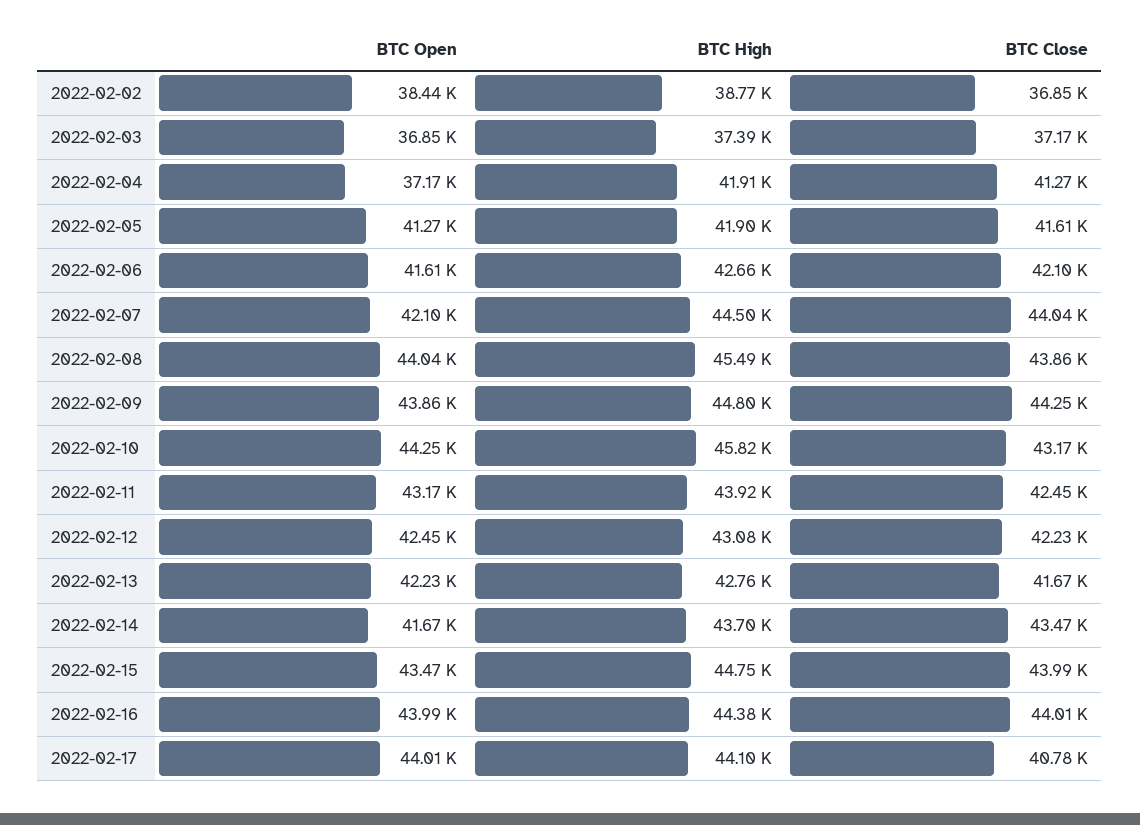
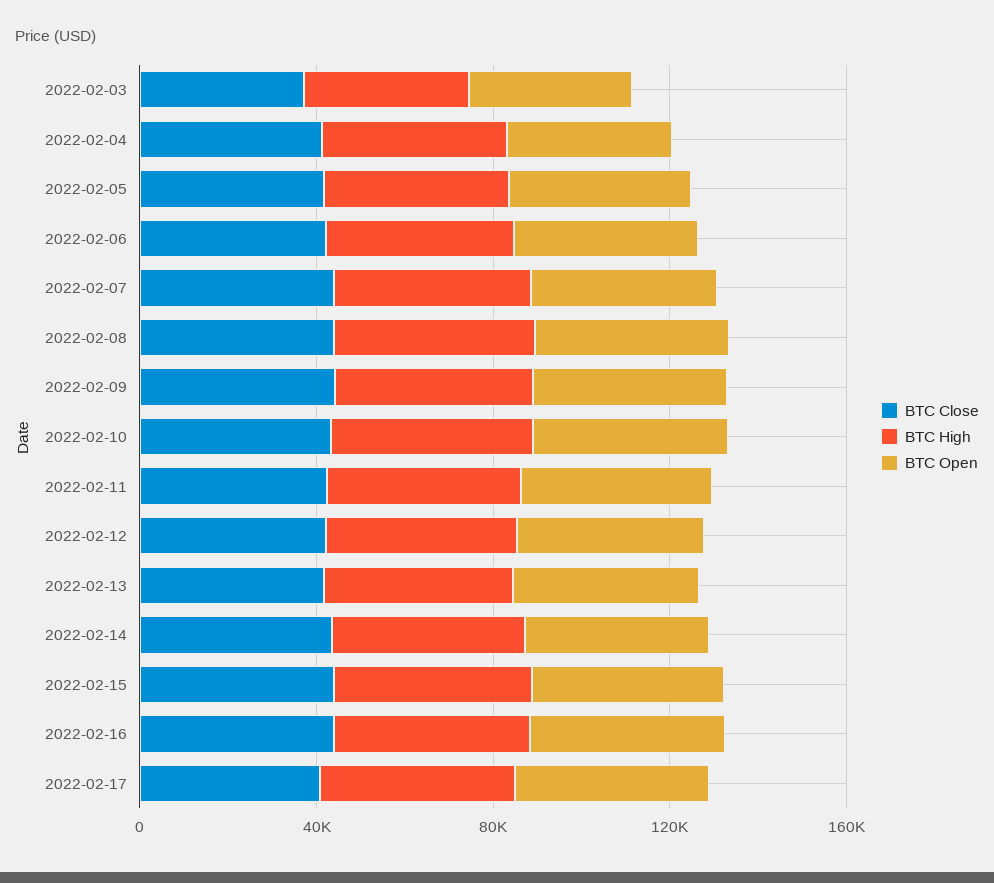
  {
    "BTC Open": {
-     "2022-02-02": 38440,
      "2022-02-03": 36850,
      "2022-02-04": 37170,
      "2022-02-05": 41270,
      "2022-02-06": 41610,
      "2022-02-07": 42100,
      "2022-02-08": 44040,
      "2022-02-09": 43860,
      "2022-02-10": 44250,
      "2022-02-11": 43170,
      "2022-02-12": 42450,
      "2022-02-13": 42230,
      "2022-02-14": 41670,
      "2022-02-15": 43470,
      "2022-02-16": 43990,
      "2022-02-17": 44010
    },
    "BTC High": {
-     "2022-02-02": 38770,
      "2022-02-03": 37390,
      "2022-02-04": 41910,
      "2022-02-05": 41900,
      "2022-02-06": 42660,
      "2022-02-07": 44500,
      "2022-02-08": 45490,
      "2022-02-09": 44800,
      "2022-02-10": 45820,
      "2022-02-11": 43920,
      "2022-02-12": 43080,
      "2022-02-13": 42760,
      "2022-02-14": 43700,
      "2022-02-15": 44750,
      "2022-02-16": 44380,
      "2022-02-17": 44100
    },
    "BTC Close": {
-     "2022-02-02": 36850,
      "2022-02-03": 37170,
      "2022-02-04": 41270,
      "2022-02-05": 41610,
      "2022-02-06": 42100,
      "2022-02-07": 44040,
      "2022-02-08": 43860,
      "2022-02-09": 44250,
      "2022-02-10": 43170,
      "2022-02-11": 42450,
      "2022-02-12": 42230,
      "2022-02-13": 41670,
      "2022-02-14": 43470,
      "2022-02-15": 43990,
      "2022-02-16": 44010,
      "2022-02-17": 40780
    }
  }

